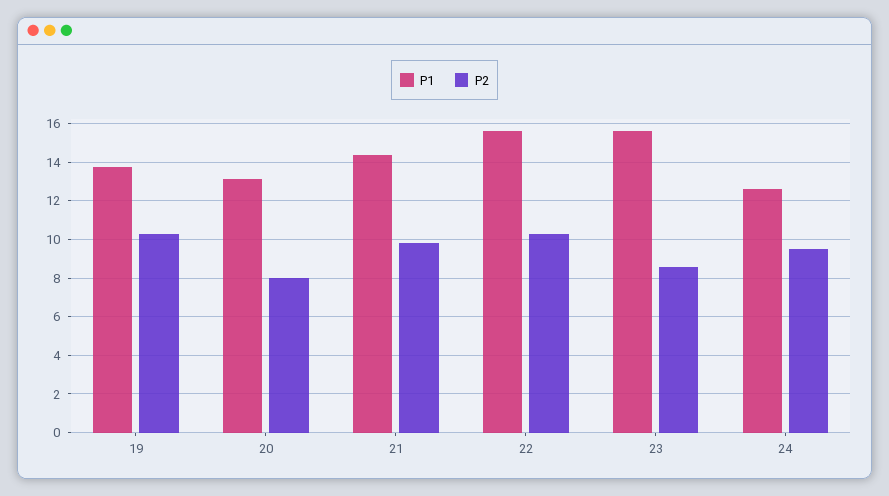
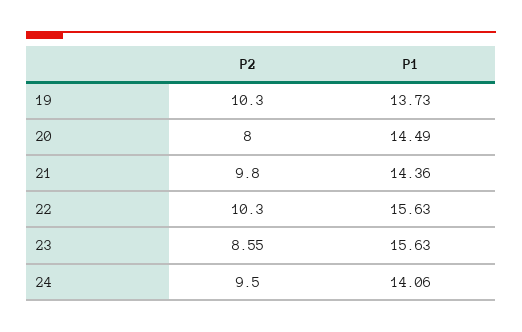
  {
    "P1": {
      "19": 13.73,
-     "20": 13,
+     "20": 14.49,
      "21": 14.36,
      "22": 15.63,
      "23": 15.63,
-     "24": 12.5
+     "24": 14.06
    },
    "P2": {
      "19": 10.3,
      "20": 8,
      "21": 9.8,
      "22": 10.3,
      "23": 8.55,
      "24": 9.5
    }
  }

